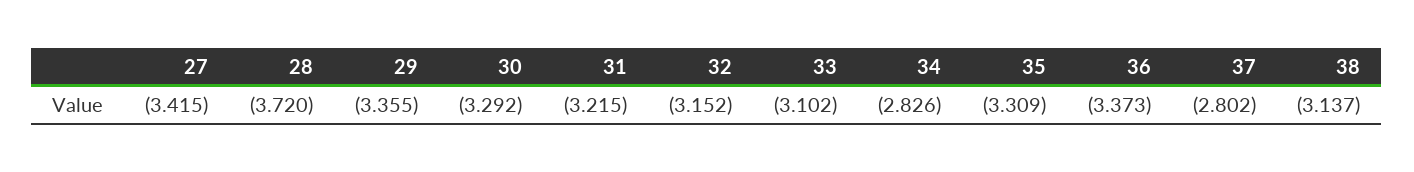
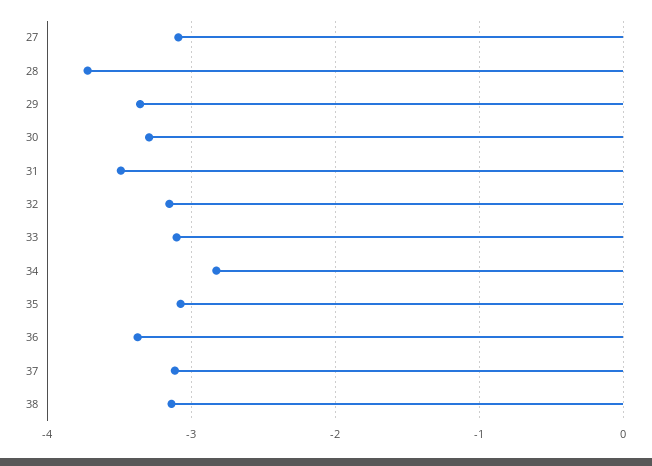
  {
-   "27": -3.415,
+   "27": -3.1,
    "28": -3.72,
    "29": -3.355,
    "30": -3.292,
-   "31": -3.215,
+   "31": -3.5,
    "32": -3.152,
    "33": -3.102,
    "34": -2.826,
-   "35": -3.309,
+   "35": -3.1,
    "36": -3.373,
-   "37": -2.802,
+   "37": -3.1,
    "38": -3.137
  }

